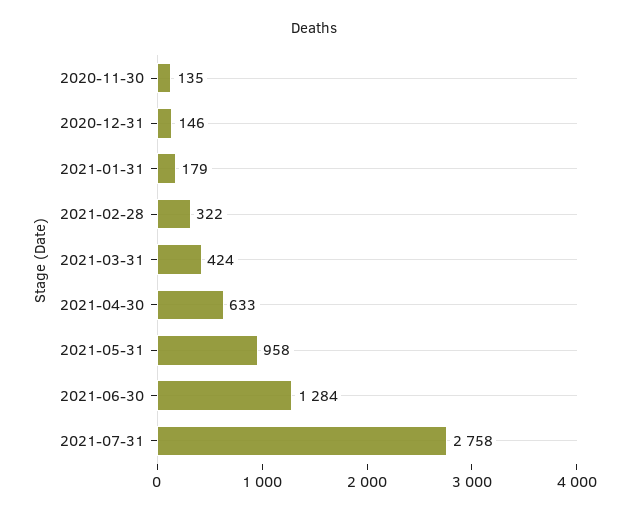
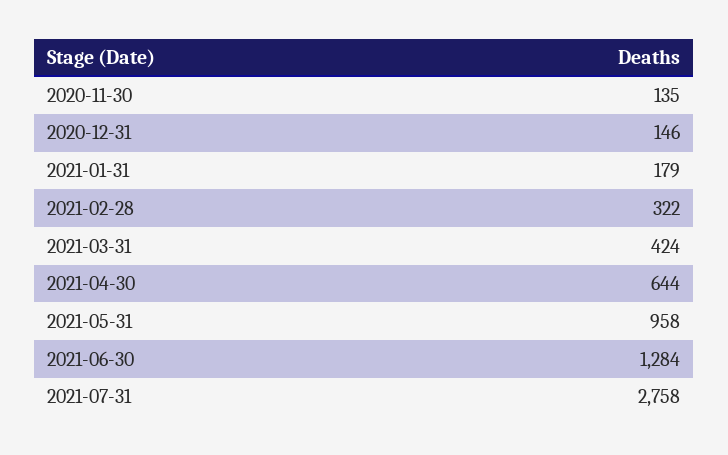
  {
    "2020-11-30": 135,
    "2020-12-31": 146,
    "2021-01-31": 179,
    "2021-02-28": 322,
    "2021-03-31": 424,
-   "2021-04-30": 633,
+   "2021-04-30": 644,
    "2021-05-31": 958,
    "2021-06-30": 1284,
    "2021-07-31": 2758
  }

